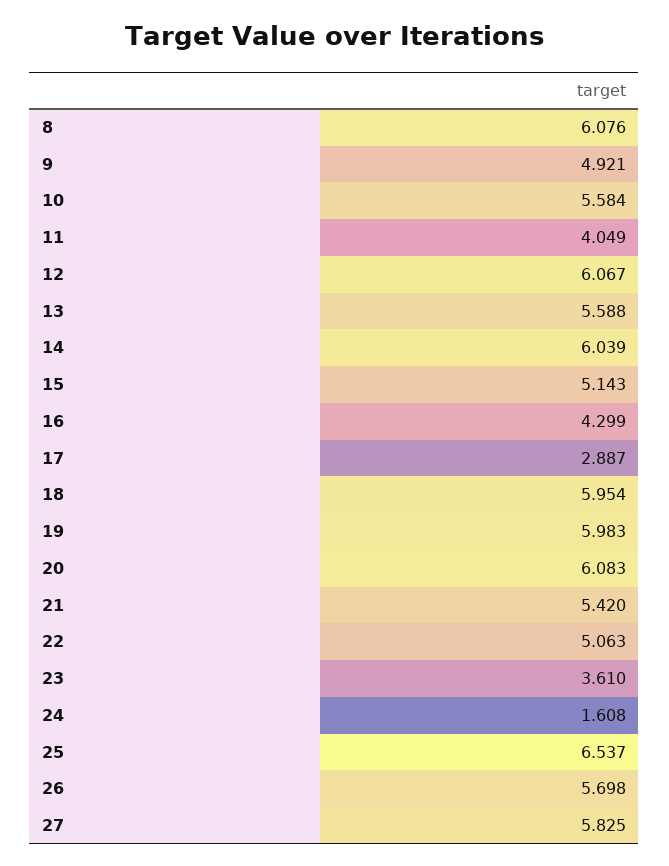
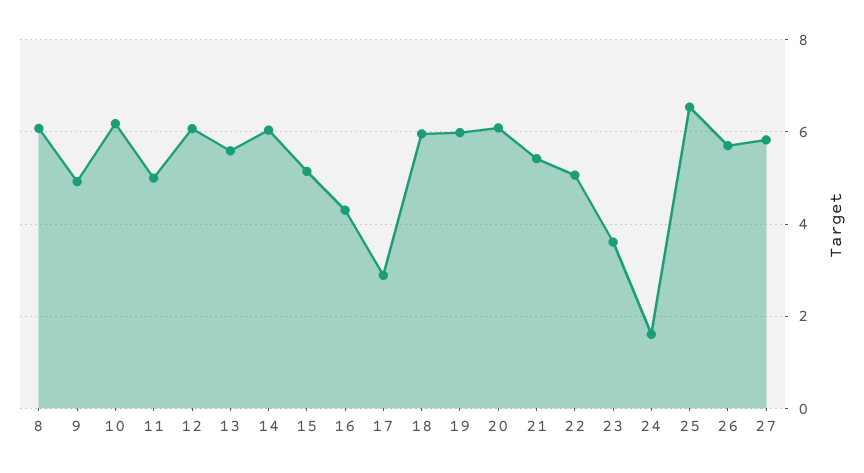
  {
    "8": 6.076,
    "9": 4.921,
-   "10": 5.584,
+   "10": 6.2,
-   "11": 4.049,
+   "11": 5,
    "12": 6.067,
    "13": 5.588,
    "14": 6.039,
    "15": 5.143,
    "16": 4.299,
    "17": 2.887,
    "18": 5.954,
    "19": 5.983,
    "20": 6.083,
    "21": 5.42,
    "22": 5.063,
    "23": 3.61,
    "24": 1.608,
    "25": 6.537,
    "26": 5.698,
    "27": 5.825
  }

